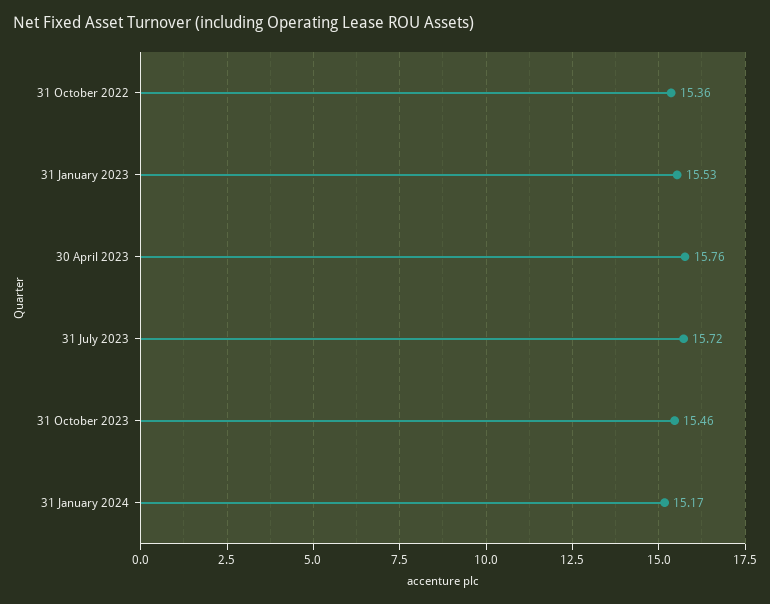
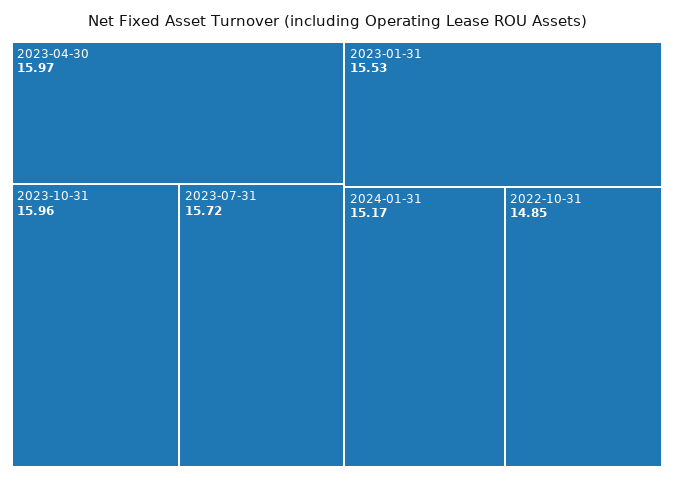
  {
-   "31 October 2022": 15.36,
+   "31 October 2022": 14.85,
    "31 January 2023": 15.53,
-   "30 April 2023": 15.76,
+   "30 April 2023": 15.97,
    "31 July 2023": 15.72,
-   "31 October 2023": 15.46,
+   "31 October 2023": 15.96,
    "31 January 2024": 15.17
  }

